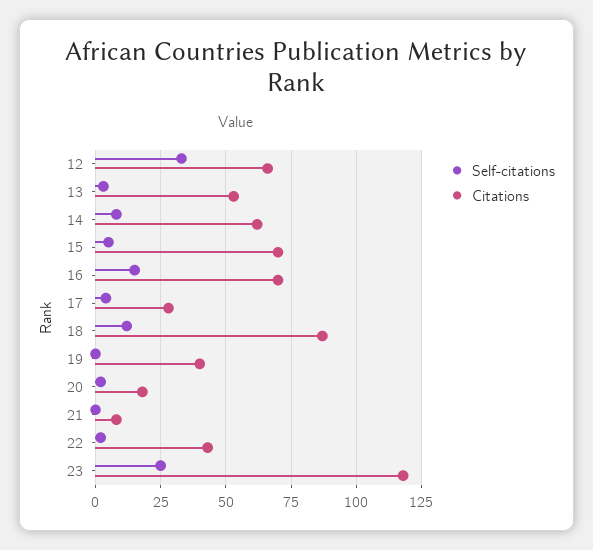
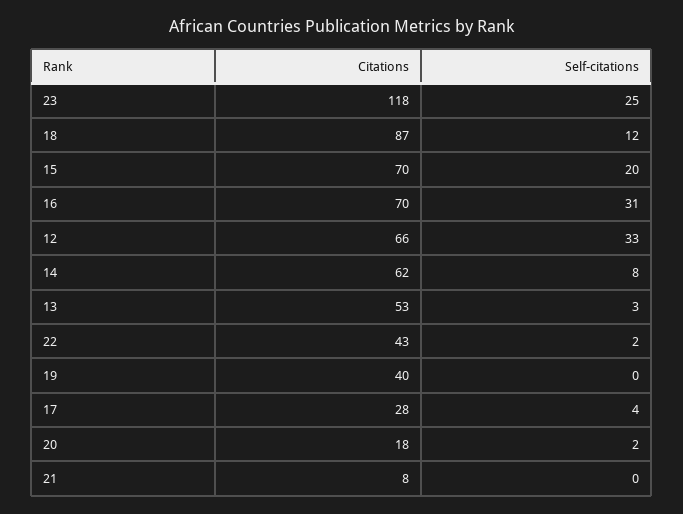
  {
    "Self-citations": {
      "12": 33,
      "13": 3,
      "14": 8,
-     "15": 5,
+     "15": 20,
-     "16": 15,
+     "16": 31,
      "17": 4,
      "18": 12,
      "19": 0,
      "20": 2,
      "21": 0,
      "22": 2,
      "23": 25
    },
    "Citations": {
      "12": 66,
      "13": 53,
      "14": 62,
      "15": 70,
      "16": 70,
      "17": 28,
      "18": 87,
      "19": 40,
      "20": 18,
      "21": 8,
      "22": 43,
      "23": 118
    }
  }

